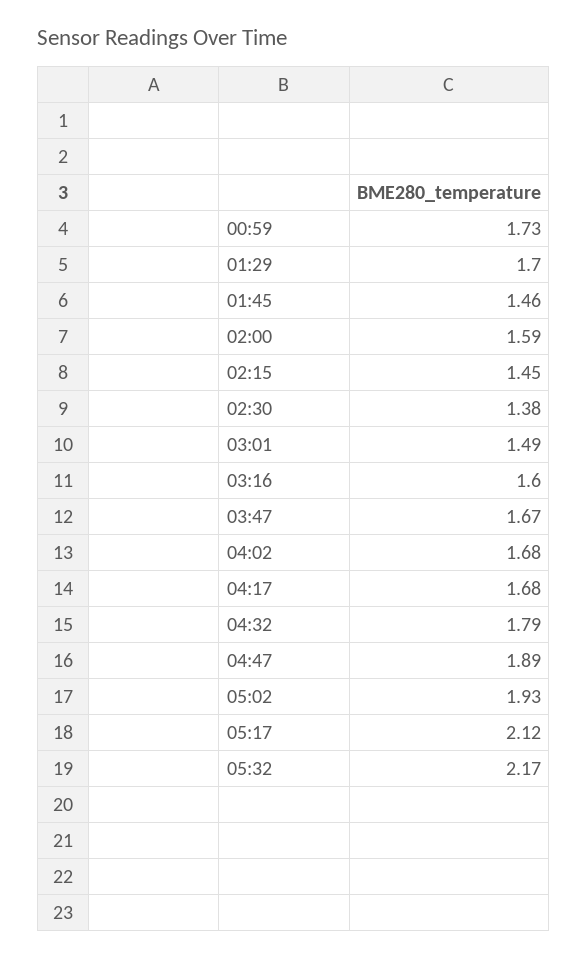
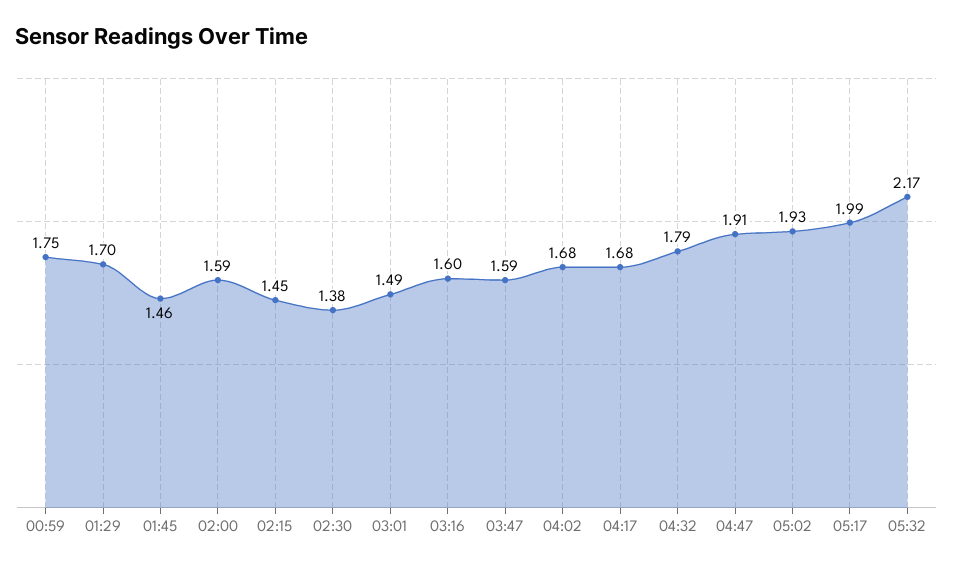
  {
-   "00:59": 1.73,
+   "00:59": 1.75,
    "01:29": 1.7,
    "01:45": 1.46,
    "02:00": 1.59,
    "02:15": 1.45,
    "02:30": 1.38,
    "03:01": 1.49,
    "03:16": 1.6,
-   "03:47": 1.67,
+   "03:47": 1.59,
    "04:02": 1.68,
    "04:17": 1.68,
    "04:32": 1.79,
-   "04:47": 1.89,
+   "04:47": 1.91,
    "05:02": 1.93,
-   "05:17": 2.12,
+   "05:17": 1.99,
    "05:32": 2.17
  }

